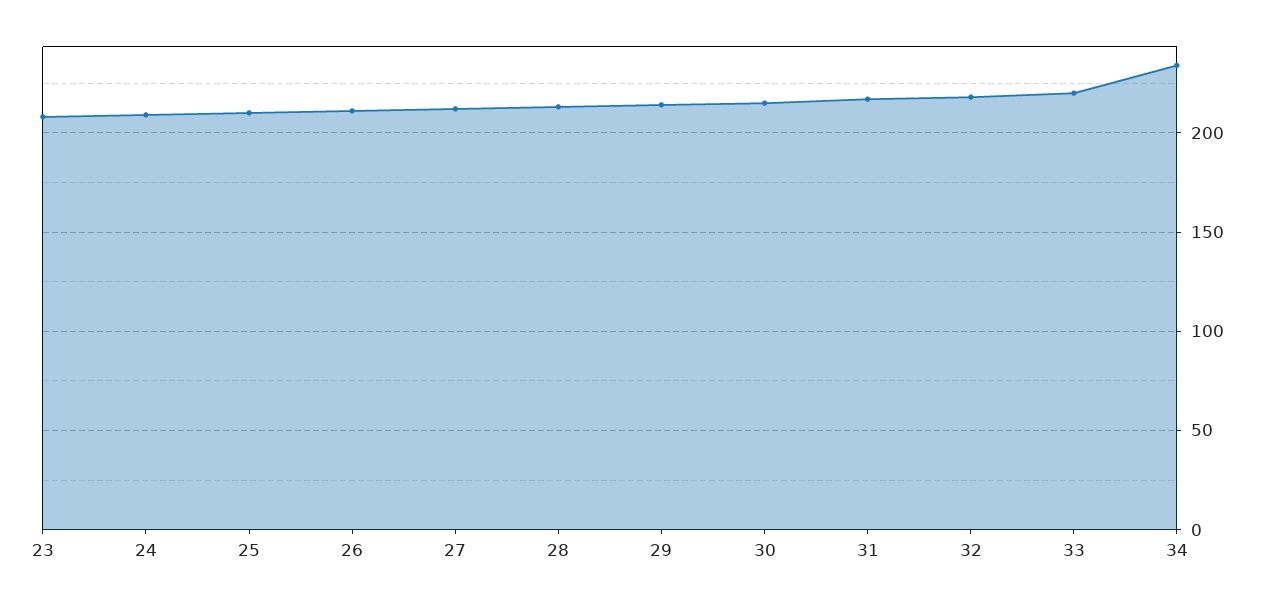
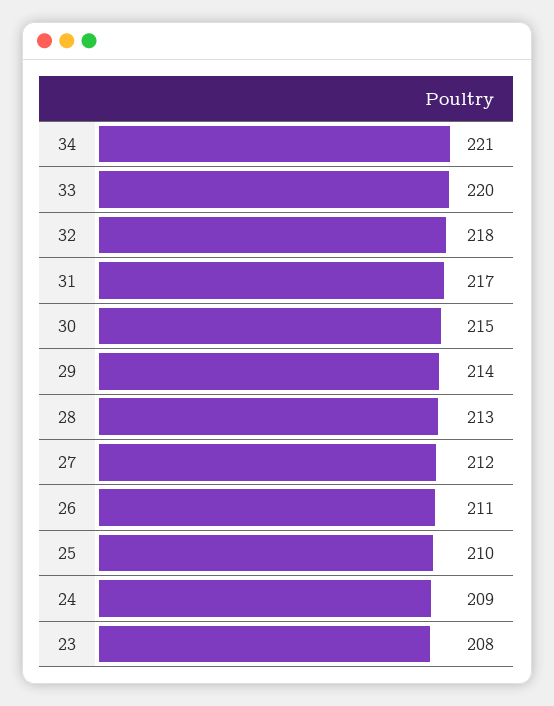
  {
    "23": 208,
    "24": 209,
    "25": 210,
    "26": 211,
    "27": 212,
    "28": 213,
    "29": 214,
    "30": 215,
    "31": 217,
    "32": 218,
    "33": 220,
-   "34": 235
+   "34": 221
  }

